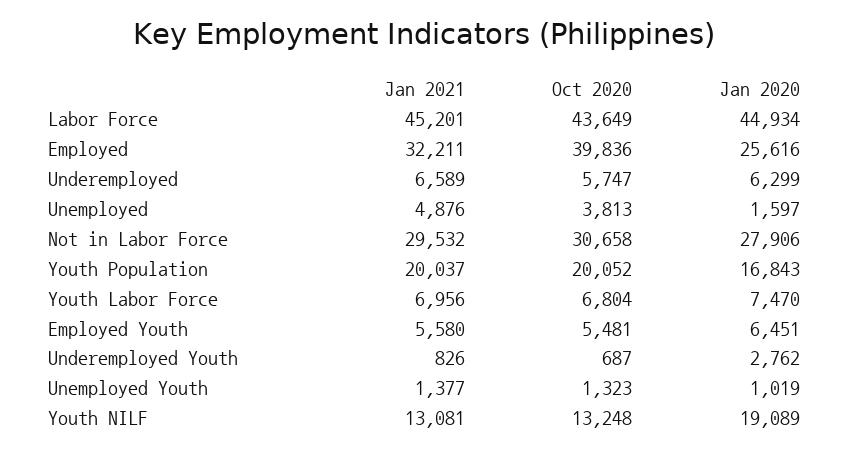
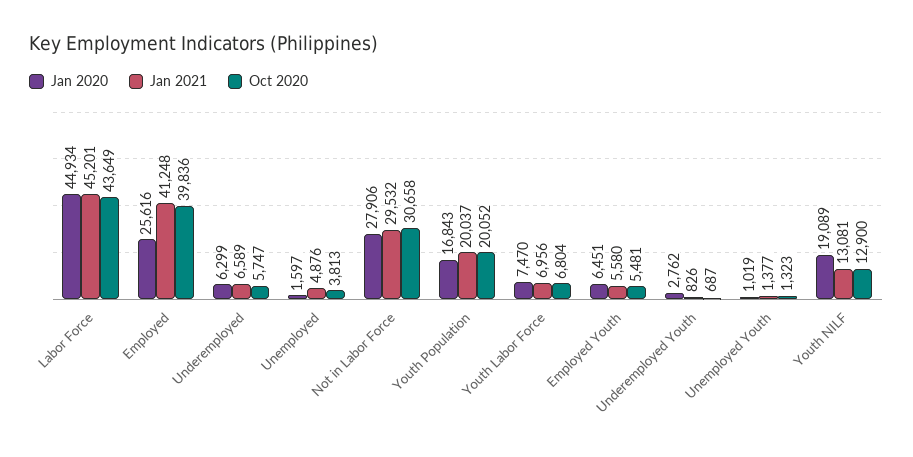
  {
    "Jan 2021": {
      "Labor Force": 45201,
-     "Employed": 32211,
+     "Employed": 41248,
      "Underemployed": 6589,
      "Unemployed": 4876,
      "Not in Labor Force": 29532,
      "Youth Population": 20037,
      "Youth Labor Force": 6956,
      "Employed Youth": 5580,
      "Underemployed Youth": 826,
      "Unemployed Youth": 1377,
      "Youth NILF": 13081
    },
    "Oct 2020": {
      "Labor Force": 43649,
      "Employed": 39836,
      "Underemployed": 5747,
      "Unemployed": 3813,
      "Not in Labor Force": 30658,
      "Youth Population": 20052,
      "Youth Labor Force": 6804,
      "Employed Youth": 5481,
      "Underemployed Youth": 687,
      "Unemployed Youth": 1323,
-     "Youth NILF": 13248
+     "Youth NILF": 12900
    },
    "Jan 2020": {
      "Labor Force": 44934,
      "Employed": 25616,
      "Underemployed": 6299,
      "Unemployed": 1597,
      "Not in Labor Force": 27906,
      "Youth Population": 16843,
      "Youth Labor Force": 7470,
      "Employed Youth": 6451,
      "Underemployed Youth": 2762,
      "Unemployed Youth": 1019,
      "Youth NILF": 19089
    }
  }

